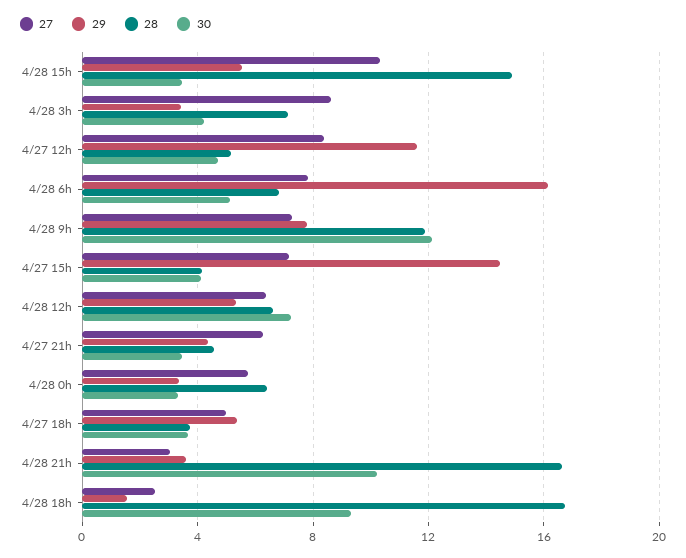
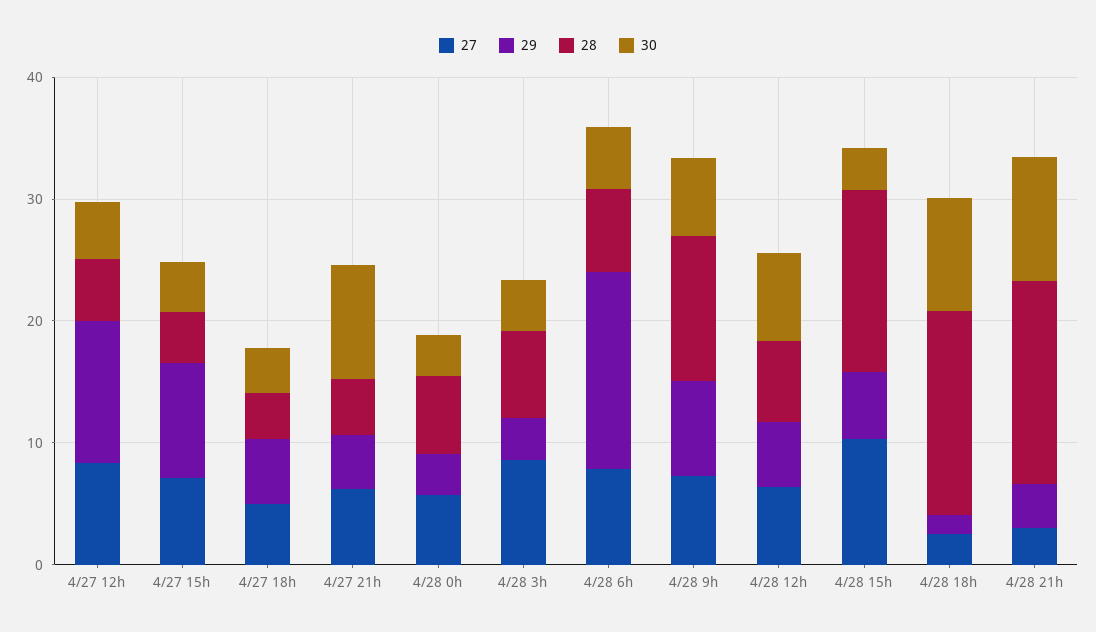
  {
    "27": {
      "4/28 15h": 10.5,
      "4/28 3h": 8.5,
      "4/27 12h": 8.5,
      "4/28 6h": 8,
      "4/28 9h": 7.5,
      "4/27 15h": 7,
      "4/28 12h": 6.5,
      "4/27 21h": 6.5,
      "4/28 0h": 6,
      "4/27 18h": 5,
      "4/28 21h": 3,
      "4/28 18h": 2.5
    },
    "29": {
      "4/28 15h": 5.5,
      "4/28 3h": 3.5,
      "4/27 12h": 11.5,
      "4/28 6h": 16,
      "4/28 9h": 8,
-     "4/27 15h": 14.5,
+     "4/27 15h": 10,
      "4/28 12h": 5.5,
      "4/27 21h": 4.5,
      "4/28 0h": 3.5,
      "4/27 18h": 5.5,
      "4/28 21h": 3.5,
      "4/28 18h": 1.5
    },
    "28": {
      "4/28 15h": 15,
      "4/28 3h": 7,
      "4/27 12h": 5,
      "4/28 6h": 7,
      "4/28 9h": 12,
      "4/27 15h": 4,
      "4/28 12h": 6.5,
      "4/27 21h": 4.5,
      "4/28 0h": 6.5,
      "4/27 18h": 4,
      "4/28 21h": 16.5,
      "4/28 18h": 16.5
    },
    "30": {
      "4/28 15h": 3.5,
      "4/28 3h": 4,
      "4/27 12h": 4.5,
      "4/28 6h": 5,
-     "4/28 9h": 12,
+     "4/28 9h": 6,
      "4/27 15h": 4,
      "4/28 12h": 7,
-     "4/27 21h": 3.5,
+     "4/27 21h": 10,
      "4/28 0h": 3.5,
      "4/27 18h": 3.5,
      "4/28 21h": 10,
      "4/28 18h": 9.5
    }
  }

